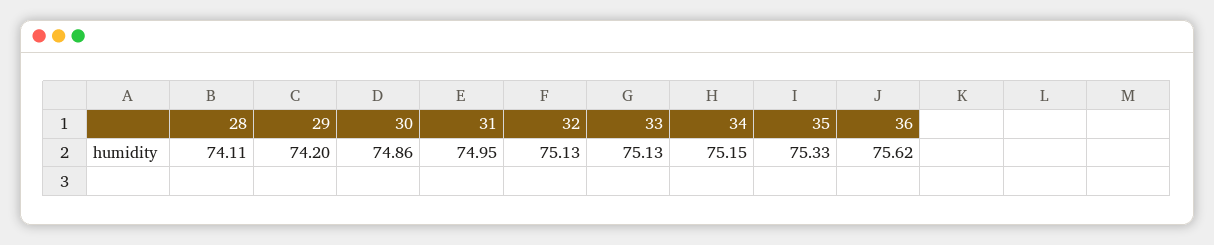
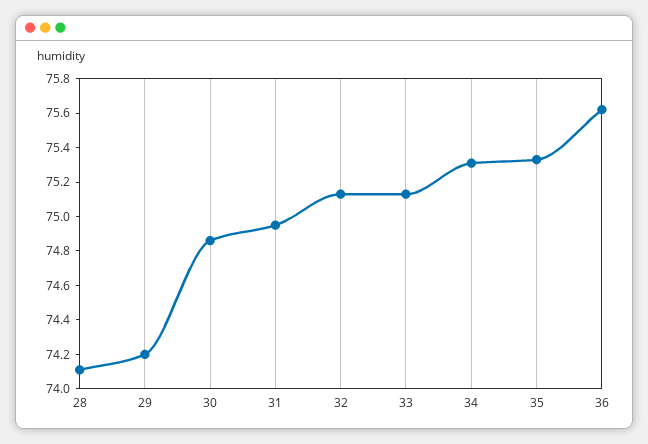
  {
    "28": 74.11,
    "29": 74.2,
    "30": 74.86,
    "31": 74.95,
    "32": 75.13,
    "33": 75.13,
-   "34": 75.15,
+   "34": 75.3,
    "35": 75.33,
    "36": 75.62
  }

